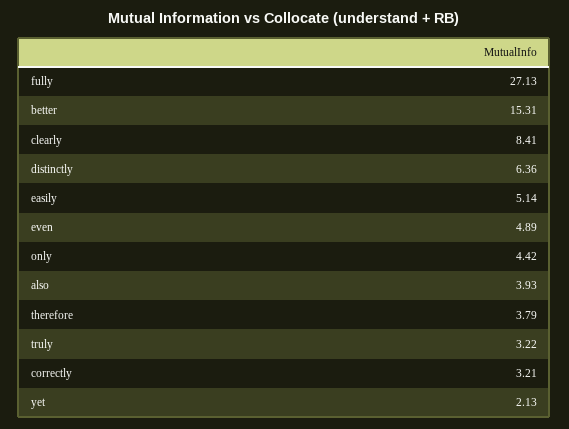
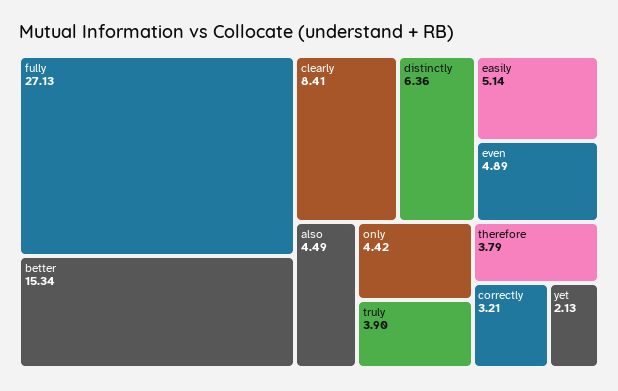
  {
    "fully": 27.13,
-   "better": 15.31,
+   "better": 15.34,
    "clearly": 8.41,
    "distinctly": 6.36,
    "easily": 5.14,
    "even": 4.89,
    "only": 4.42,
-   "also": 3.93,
+   "also": 4.49,
    "therefore": 3.79,
-   "truly": 3.22,
+   "truly": 3.9,
    "correctly": 3.21,
    "yet": 2.13
  }

